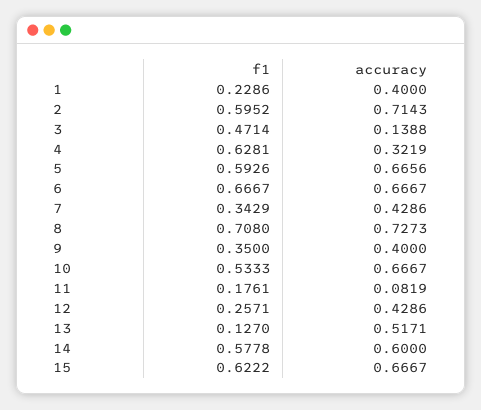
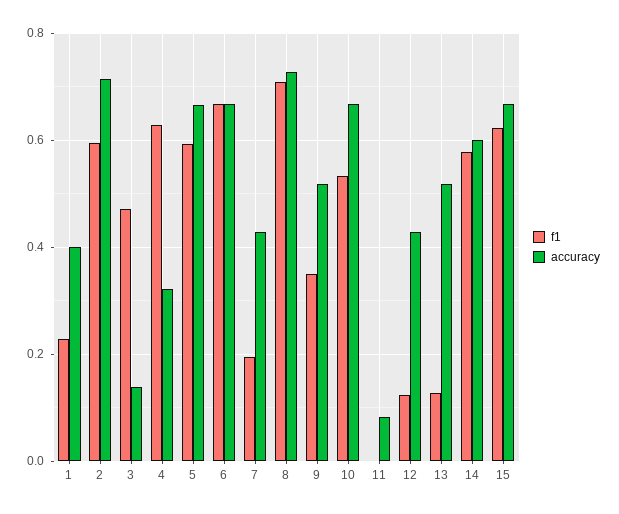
  {
    "f1": {
      "1": 0.2286,
      "2": 0.5952,
      "3": 0.4714,
      "4": 0.6281,
      "5": 0.5926,
      "6": 0.6667,
-     "7": 0.3429,
+     "7": 0.2,
      "8": 0.708,
      "9": 0.35,
      "10": 0.5333,
-     "11": 0.1761,
+     "11": 0,
-     "12": 0.2571,
+     "12": 0.12,
      "13": 0.127,
      "14": 0.5778,
      "15": 0.6222
    },
    "accuracy": {
      "1": 0.4,
      "2": 0.7143,
      "3": 0.1388,
      "4": 0.3219,
      "5": 0.6656,
      "6": 0.6667,
      "7": 0.4286,
      "8": 0.7273,
-     "9": 0.4,
+     "9": 0.52,
      "10": 0.6667,
      "11": 0.0819,
      "12": 0.4286,
      "13": 0.5171,
      "14": 0.6,
      "15": 0.6667
    }
  }

